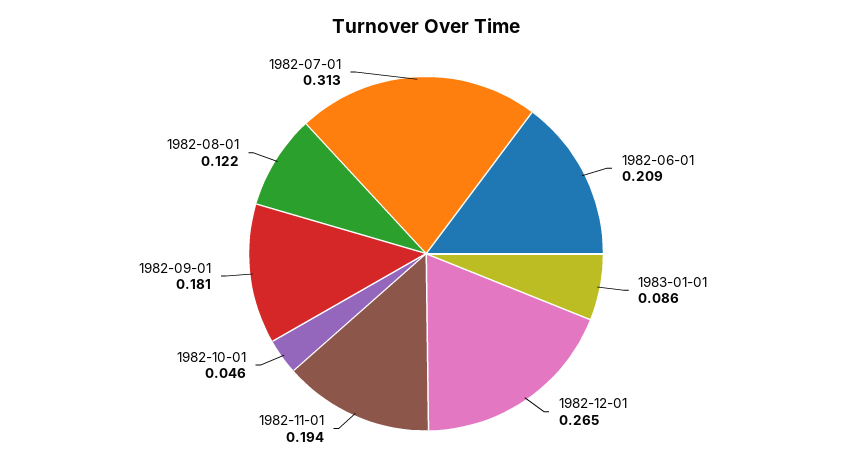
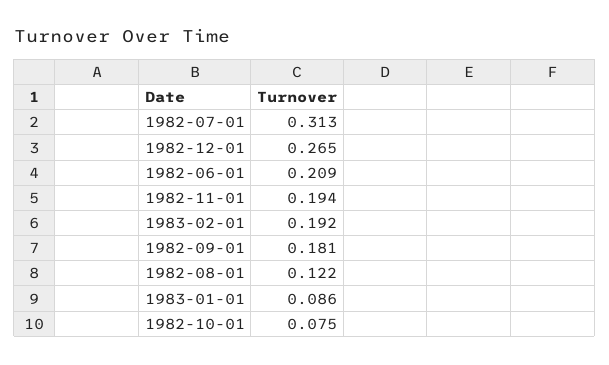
  {
    "1982-06-01": 0.209,
    "1983-01-01": 0.086,
    "1982-12-01": 0.265,
    "1982-11-01": 0.194,
-   "1982-10-01": 0.046,
+   "1982-10-01": 0.075,
    "1982-09-01": 0.181,
    "1982-08-01": 0.122,
-   "1982-07-01": 0.313
+   "1982-07-01": 0.313,
+   "1983-02-01": 0.192
  }

